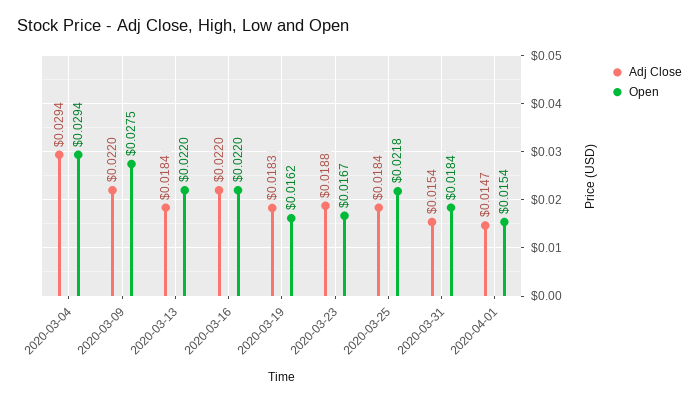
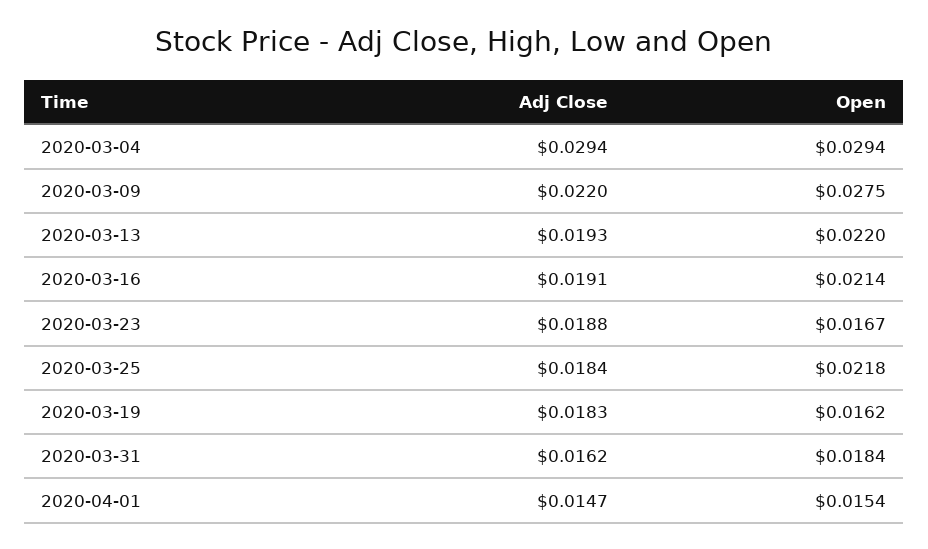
  {
    "Adj Close": {
      "2020-03-04": 0.0294,
      "2020-03-09": 0.022,
-     "2020-03-13": 0.0184,
+     "2020-03-13": 0.0193,
-     "2020-03-16": 0.022,
+     "2020-03-16": 0.0191,
      "2020-03-19": 0.0183,
      "2020-03-23": 0.0188,
      "2020-03-25": 0.0184,
-     "2020-03-31": 0.0154,
+     "2020-03-31": 0.0162,
      "2020-04-01": 0.0147
    },
    "Open": {
      "2020-03-04": 0.0294,
      "2020-03-09": 0.0275,
      "2020-03-13": 0.022,
-     "2020-03-16": 0.022,
+     "2020-03-16": 0.0214,
      "2020-03-19": 0.0162,
      "2020-03-23": 0.0167,
      "2020-03-25": 0.0218,
      "2020-03-31": 0.0184,
      "2020-04-01": 0.0154
    }
  }

